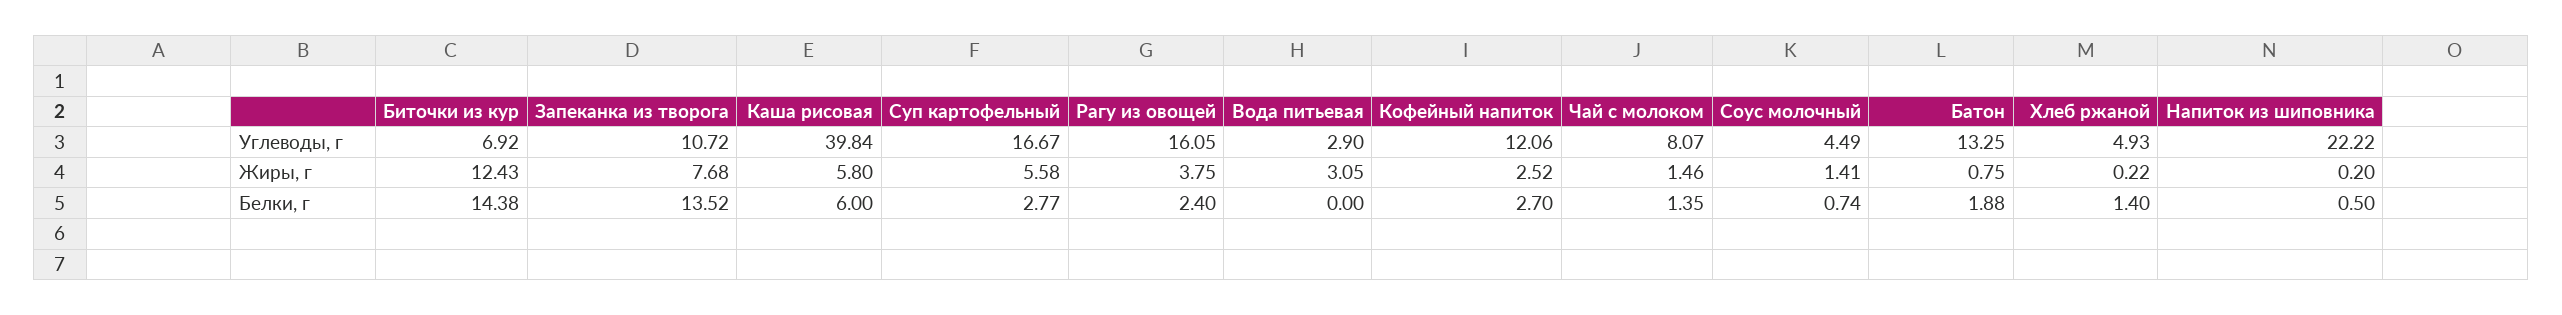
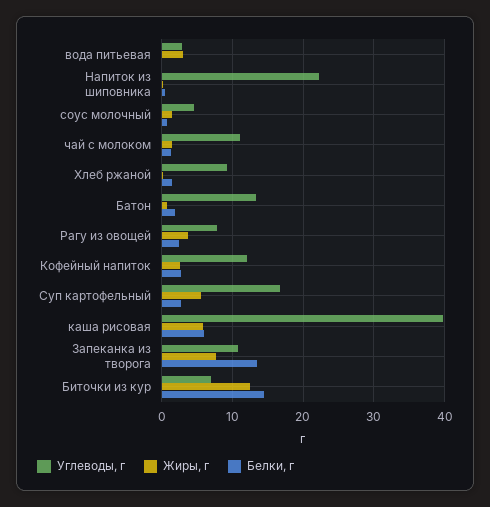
  {
    "Углеводы, г": {
      "Биточки из кур": 6.92,
      "Запеканка из творога": 10.72,
      "Каша рисовая": 39.84,
      "Суп картофельный": 16.67,
-     "Рагу из овощей": 16.05,
+     "Рагу из овощей": 8,
      "Вода питьевая": 2.9,
      "Кофейный напиток": 12.06,
-     "Чай с молоком": 8.07,
+     "Чай с молоком": 11,
      "Соус молочный": 4.49,
      "Батон": 13.25,
-     "Хлеб ржаной": 4.93,
+     "Хлеб ржаной": 9,
      "Напиток из шиповника": 22.22
    },
    "Жиры, г": {
      "Биточки из кур": 12.43,
      "Запеканка из творога": 7.68,
      "Каша рисовая": 5.8,
      "Суп картофельный": 5.58,
      "Рагу из овощей": 3.75,
      "Вода питьевая": 3.05,
      "Кофейный напиток": 2.52,
      "Чай с молоком": 1.46,
      "Соус молочный": 1.41,
      "Батон": 0.75,
      "Хлеб ржаной": 0.22,
      "Напиток из шиповника": 0.2
    },
    "Белки, г": {
      "Биточки из кур": 14.38,
      "Запеканка из творога": 13.52,
      "Каша рисовая": 6,
      "Суп картофельный": 2.77,
      "Рагу из овощей": 2.4,
      "Вода питьевая": 0,
      "Кофейный напиток": 2.7,
      "Чай с молоком": 1.35,
      "Соус молочный": 0.74,
      "Батон": 1.88,
      "Хлеб ржаной": 1.4,
      "Напиток из шиповника": 0.5
    }
  }

